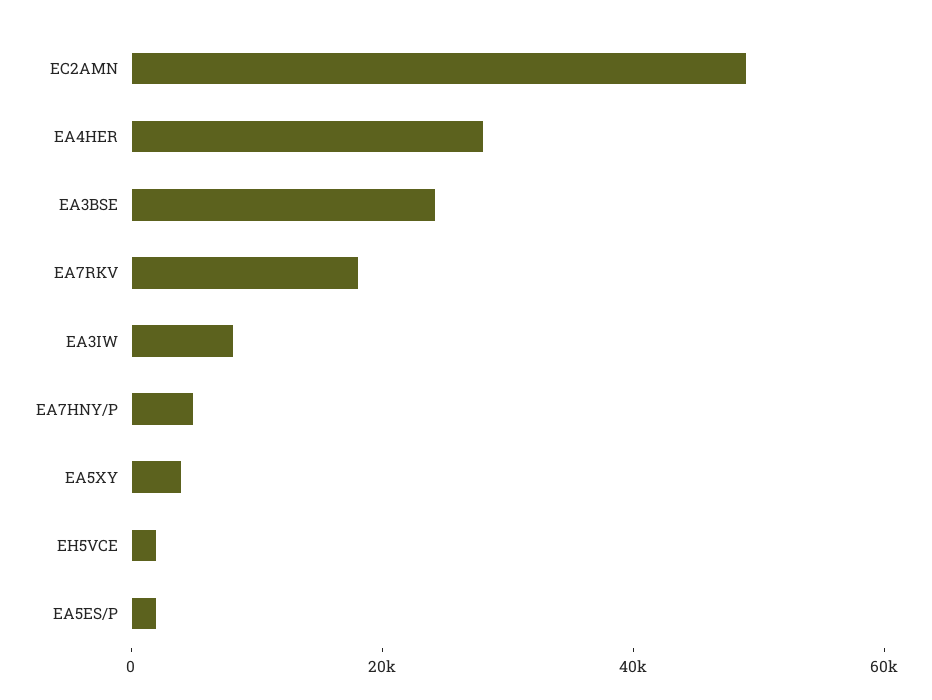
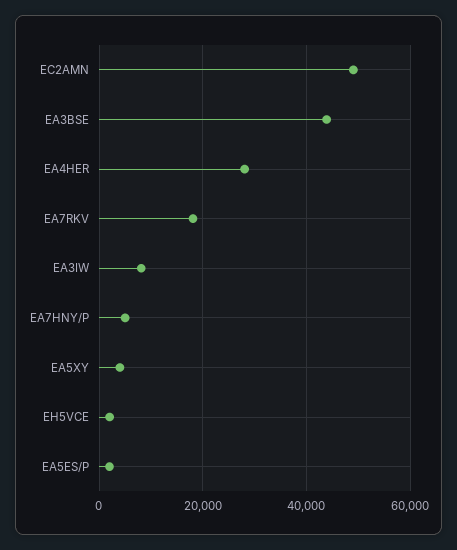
  {
    "EC2AMN": 50000,
    "EA4HER": 28000,
-   "EA3BSE": 25000,
+   "EA3BSE": 44000,
    "EA7RKV": 18000,
    "EA3IW": 8000,
    "EA7HNY/P": 6000,
    "EA5XY": 4000,
    "EH5VCE": 2000,
    "EA5ES/P": 2000
  }

